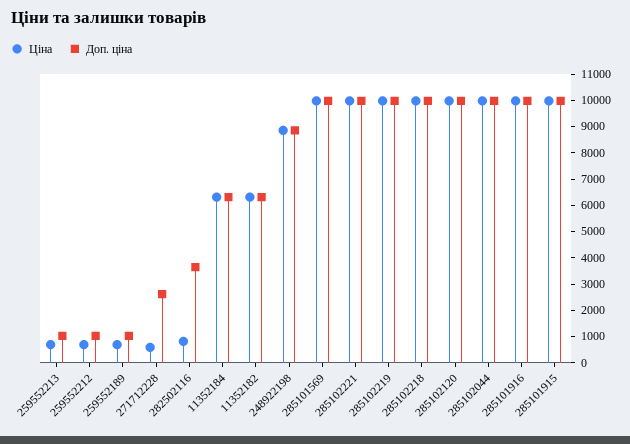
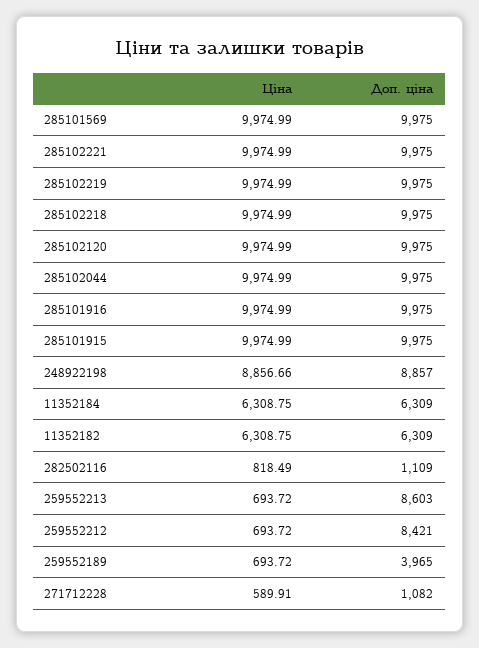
  {
    "Ціна": {
      "259552213": 693.72,
      "259552212": 693.72,
      "259552189": 693.72,
      "271712228": 589.91,
      "282502116": 818.49,
      "11352184": 6308.75,
      "11352182": 6308.75,
      "248922198": 8856.66,
      "285101569": 9974.99,
      "285102221": 9974.99,
      "285102219": 9974.99,
      "285102218": 9974.99,
      "285102120": 9974.99,
      "285102044": 9974.99,
      "285101916": 9974.99,
      "285101915": 9974.99
    },
    "Доп. ціна": {
-     "259552213": 1000,
+     "259552213": 8603,
-     "259552212": 1000,
+     "259552212": 8421,
-     "259552189": 1000,
+     "259552189": 3965,
-     "271712228": 2500,
+     "271712228": 1082,
-     "282502116": 3500,
+     "282502116": 1109,
      "11352184": 6309,
      "11352182": 6309,
      "248922198": 8857,
      "285101569": 9975,
      "285102221": 9975,
      "285102219": 9975,
      "285102218": 9975,
      "285102120": 9975,
      "285102044": 9975,
      "285101916": 9975,
      "285101915": 9975
    }
  }

